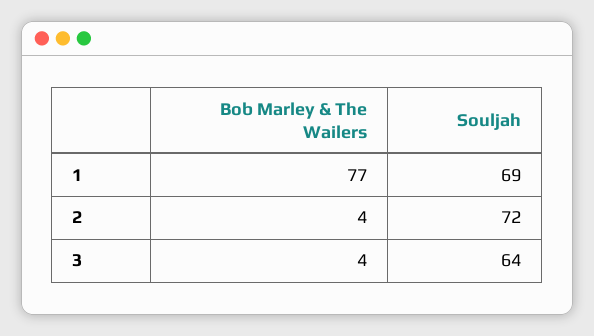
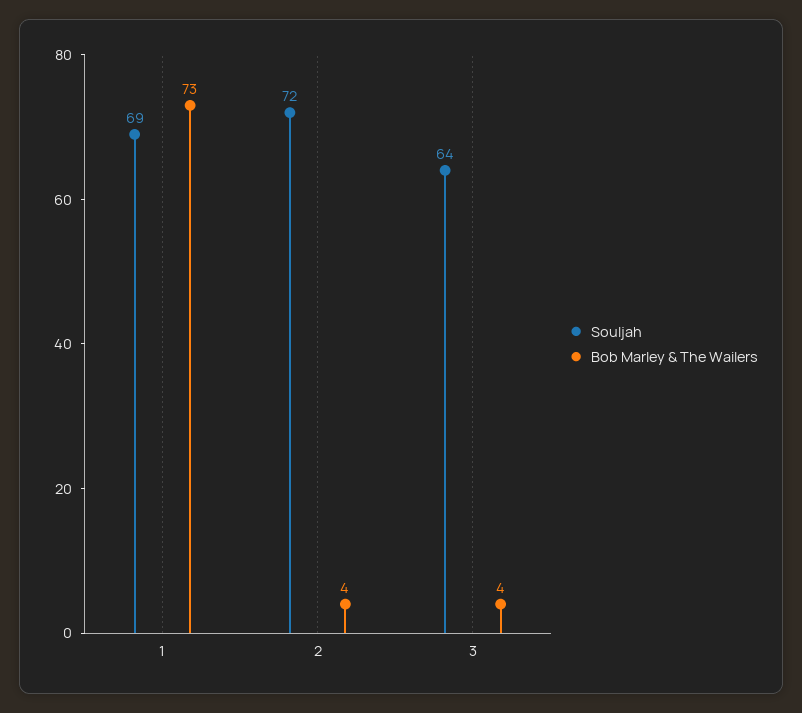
  {
    "Bob Marley & The Wailers": {
-     "1": 77,
+     "1": 73,
      "2": 4,
      "3": 4
    },
    "Souljah": {
      "1": 69,
      "2": 72,
      "3": 64
    }
  }

